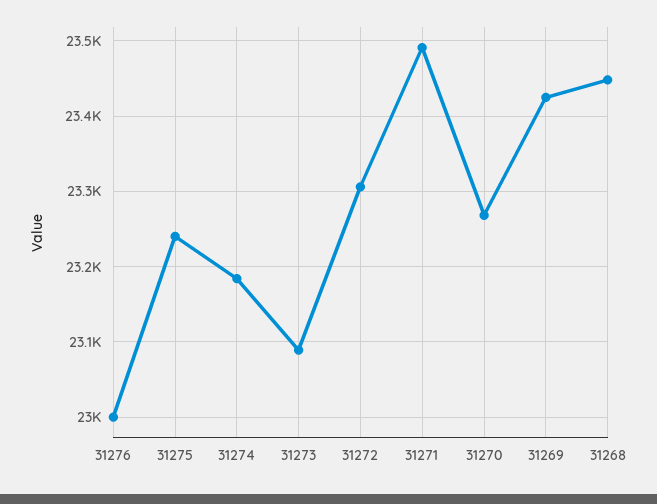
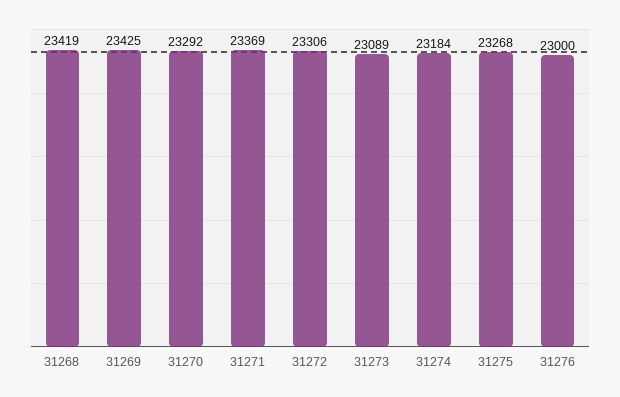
  {
    "31276": 23000,
-   "31275": 23240,
+   "31275": 23268,
    "31274": 23184,
    "31273": 23089,
    "31272": 23306,
-   "31271": 23490,
+   "31271": 23369,
-   "31270": 23270,
+   "31270": 23292,
    "31269": 23425,
-   "31268": 23450
+   "31268": 23419
  }

